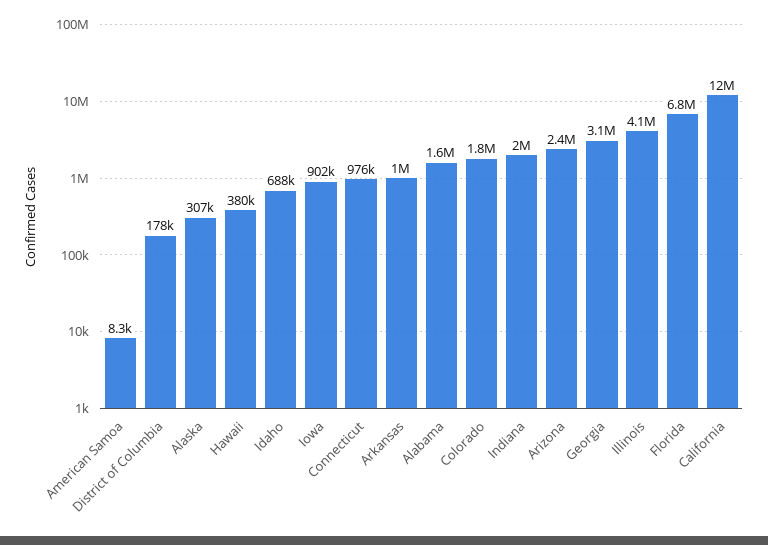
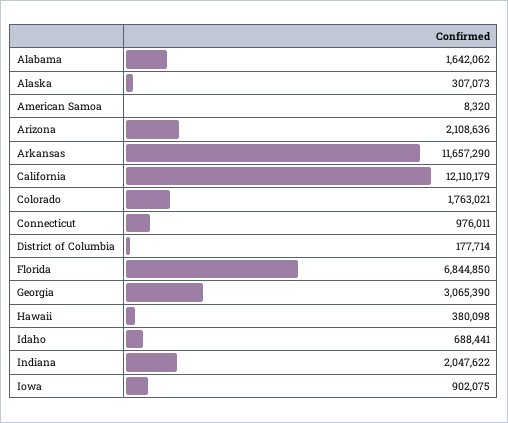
  {
    "American Samoa": 8320,
    "District of Columbia": 177714,
    "Alaska": 307073,
    "Hawaii": 380098,
    "Idaho": 688441,
    "Iowa": 902075,
    "Connecticut": 976011,
-   "Arkansas": 1000000,
+   "Arkansas": 11657290,
    "Alabama": 1642062,
    "Colorado": 1763021,
    "Indiana": 2047622,
-   "Arizona": 2400000,
+   "Arizona": 2108636,
    "Georgia": 3065390,
-   "Illinois": 4100000,
    "Florida": 6844850,
    "California": 12110179
  }

